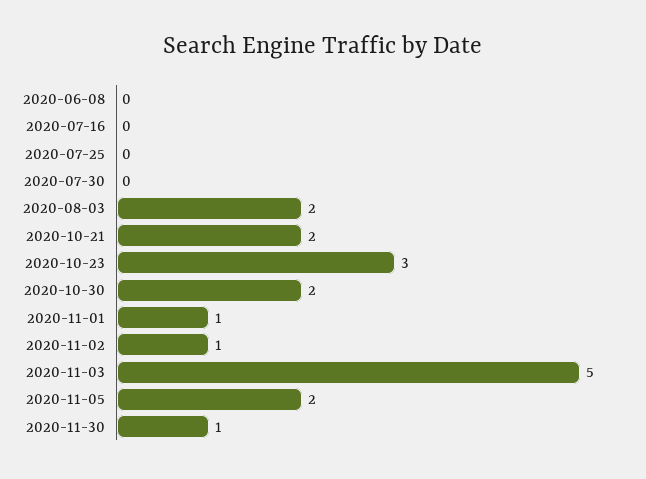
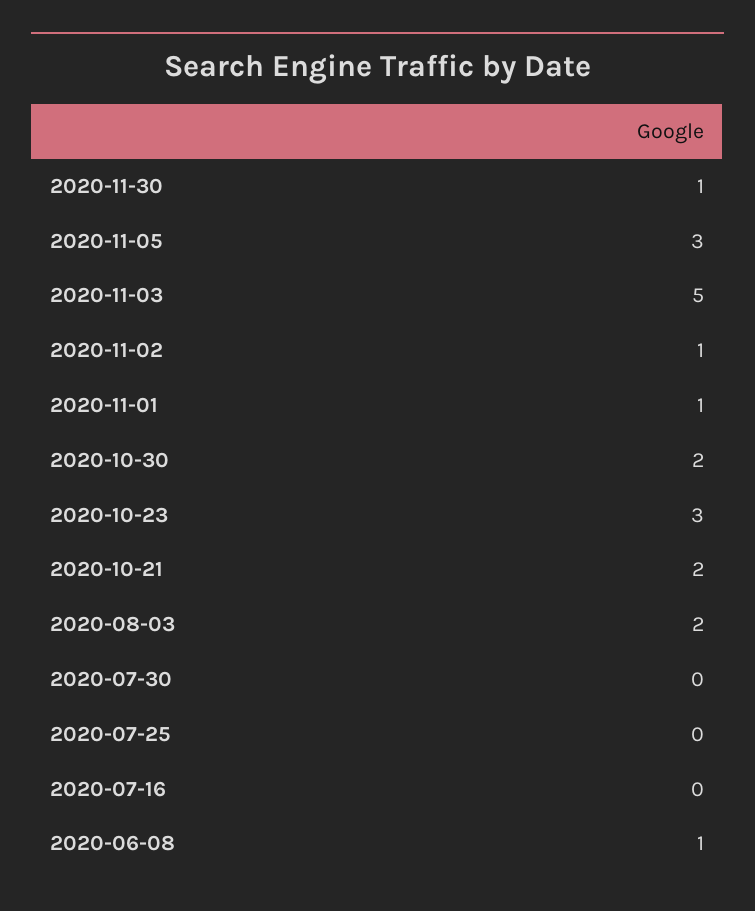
  {
-   "2020-06-08": 0,
+   "2020-06-08": 1,
    "2020-07-16": 0,
    "2020-07-25": 0,
    "2020-07-30": 0,
    "2020-08-03": 2,
    "2020-10-21": 2,
    "2020-10-23": 3,
    "2020-10-30": 2,
    "2020-11-01": 1,
    "2020-11-02": 1,
    "2020-11-03": 5,
-   "2020-11-05": 2,
+   "2020-11-05": 3,
    "2020-11-30": 1
  }

